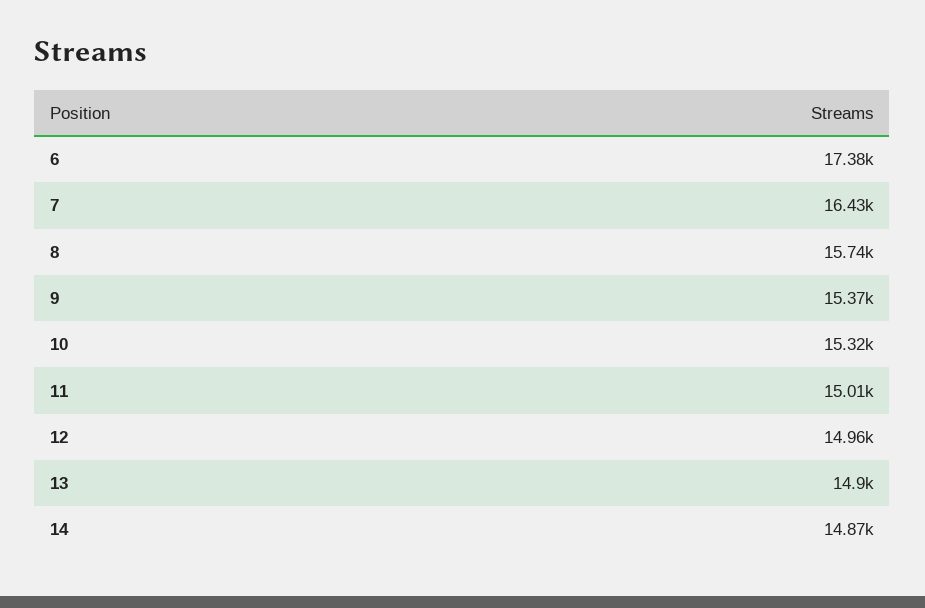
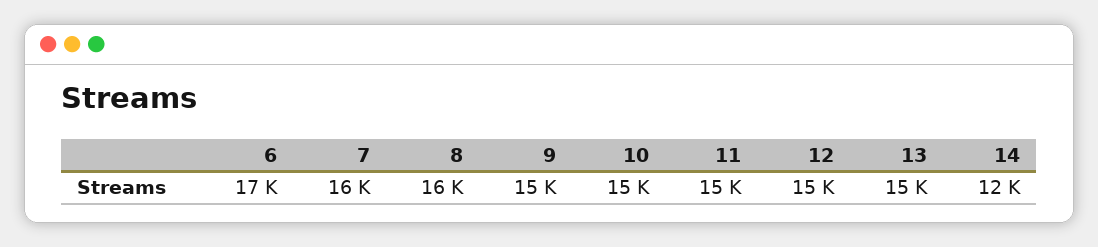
  {
    "6": 17380,
    "7": 16430,
    "8": 15740,
    "9": 15370,
    "10": 15320,
    "11": 15010,
    "12": 14960,
    "13": 14900,
-   "14": 14870
+   "14": 12000
  }

